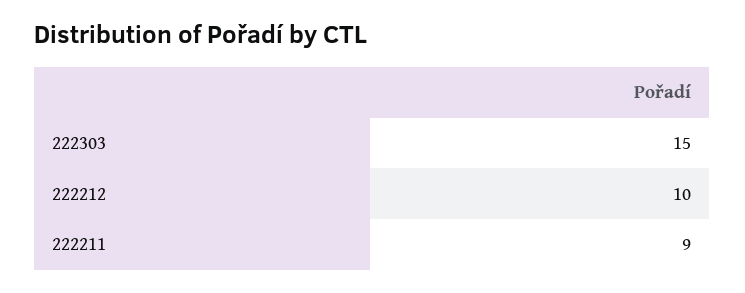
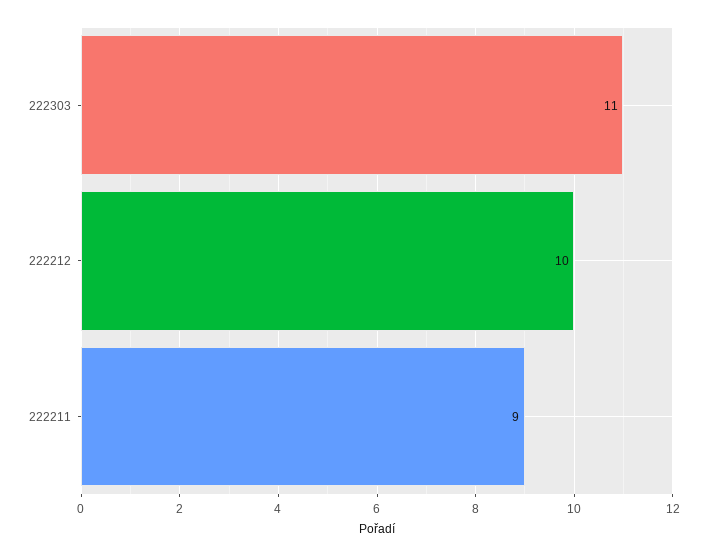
  {
-   "222303": 15,
+   "222303": 11,
    "222212": 10,
    "222211": 9
  }

